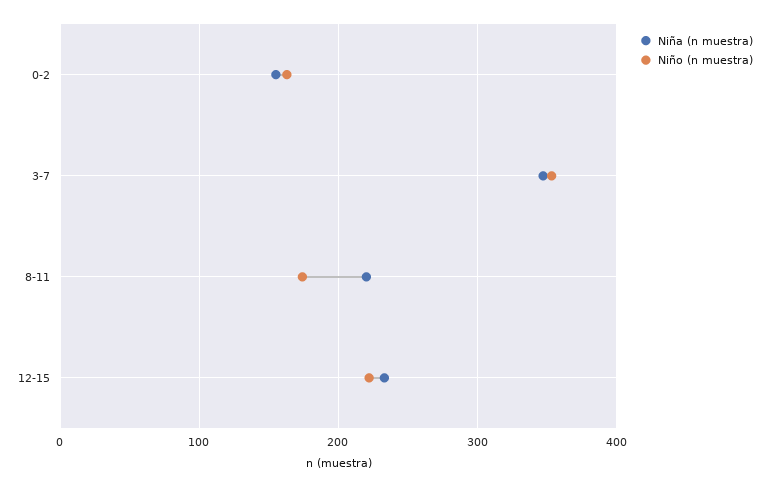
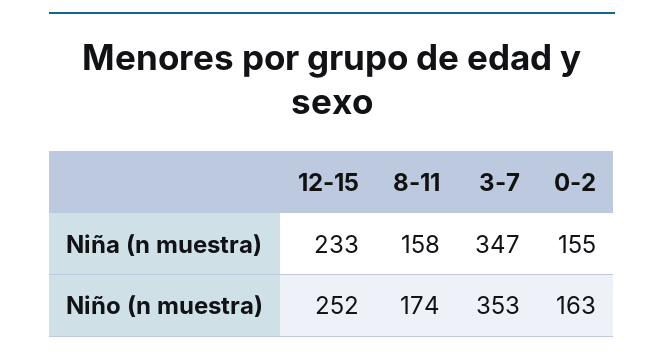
  {
    "Niña (n muestra)": {
      "0-2": 155,
      "3-7": 347,
-     "8-11": 220,
+     "8-11": 158,
      "12-15": 233
    },
    "Niño (n muestra)": {
      "0-2": 163,
      "3-7": 353,
      "8-11": 174,
-     "12-15": 220
+     "12-15": 252
    }
  }

